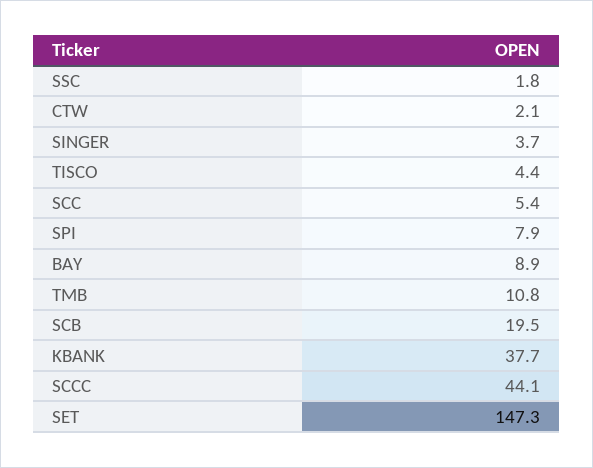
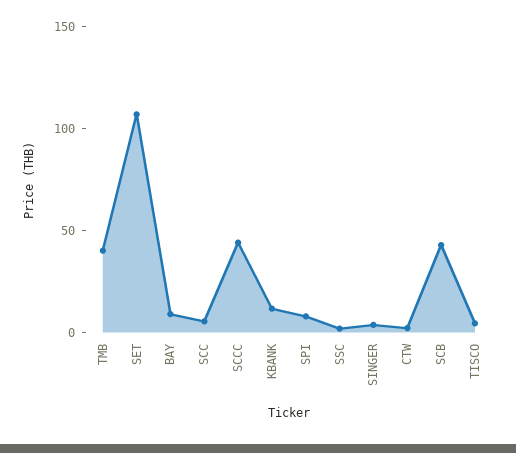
  {
    "SSC": 1.8,
    "CTW": 2.1,
    "SINGER": 3.7,
    "TISCO": 4.4,
    "SCC": 5.4,
    "SPI": 7.9,
    "BAY": 8.9,
-   "TMB": 10.8,
+   "TMB": 40,
-   "SCB": 19.5,
+   "SCB": 40,
-   "KBANK": 37.7,
+   "KBANK": 10,
    "SCCC": 44.1,
-   "SET": 147.3
+   "SET": 110
  }

